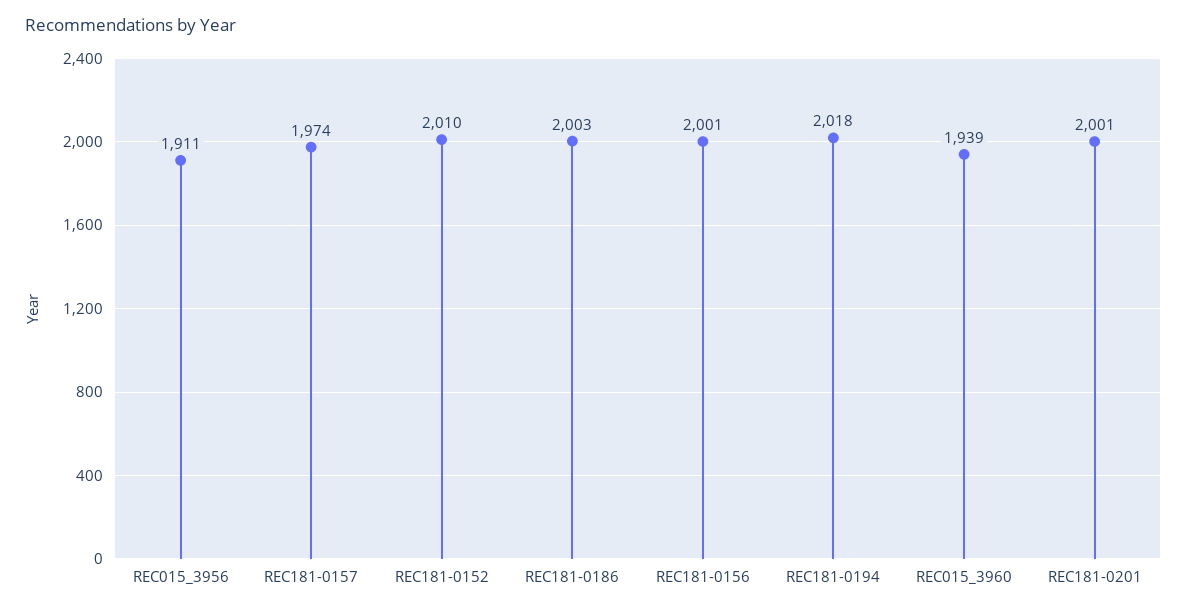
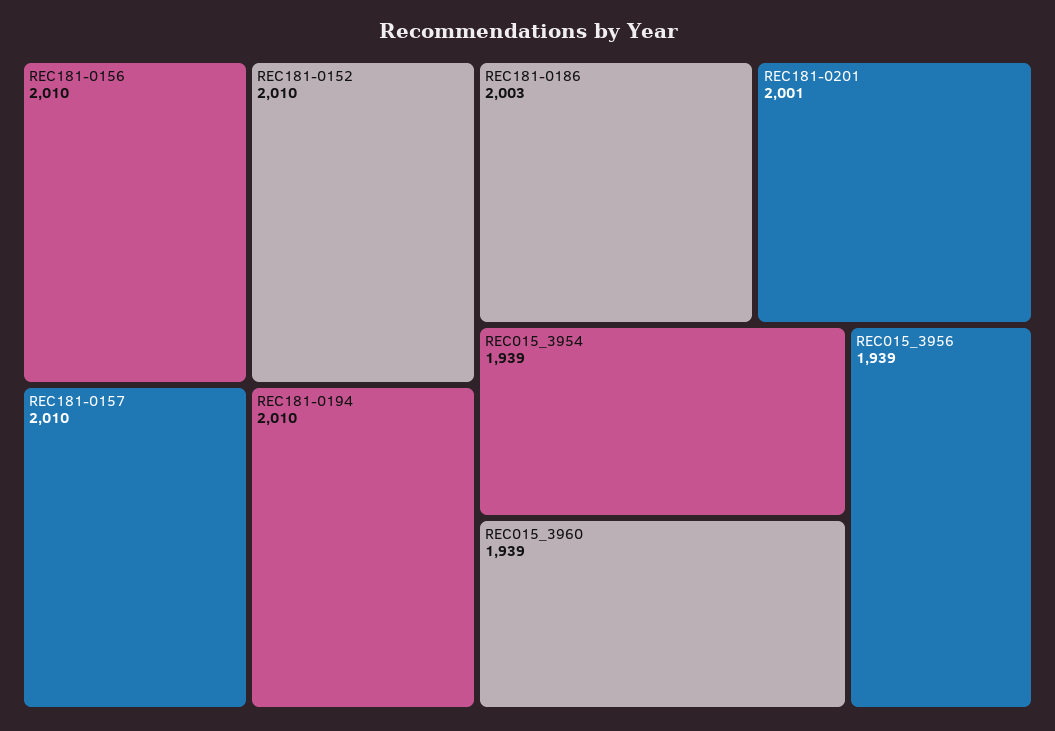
  {
-   "REC015_3956": 1911,
+   "REC015_3956": 1939,
-   "REC181-0157": 1974,
+   "REC181-0157": 2010,
    "REC181-0152": 2010,
    "REC181-0186": 2003,
-   "REC181-0156": 2001,
+   "REC181-0156": 2010,
-   "REC181-0194": 2018,
+   "REC181-0194": 2010,
    "REC015_3960": 1939,
-   "REC181-0201": 2001
+   "REC181-0201": 2001,
+   "REC015_3954": 1939
  }

